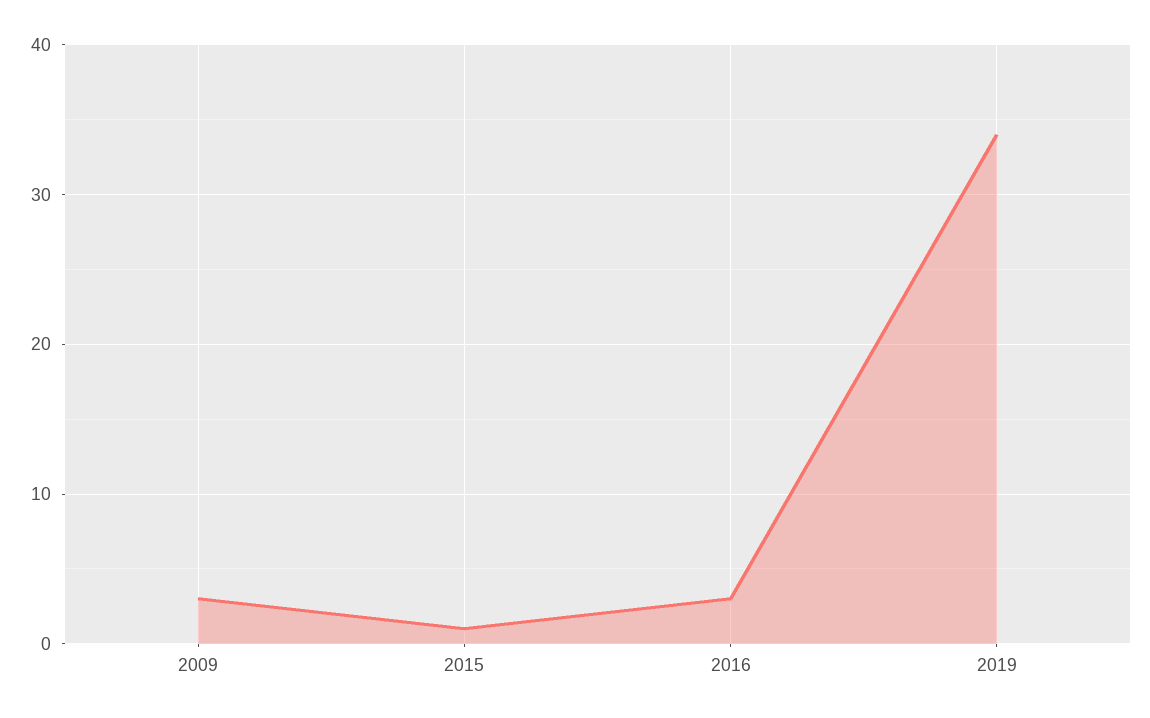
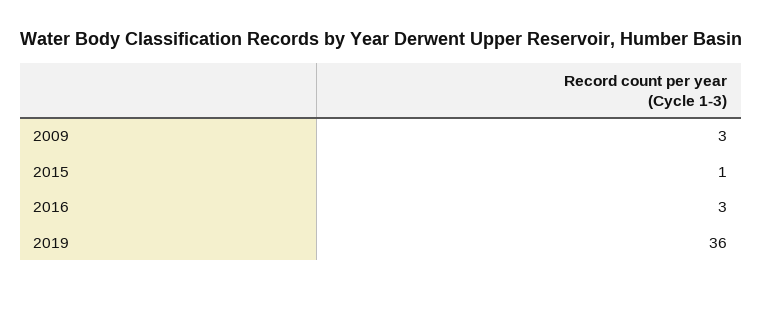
  {
    "2009": 3,
    "2015": 1,
    "2016": 3,
-   "2019": 34
+   "2019": 36
  }

